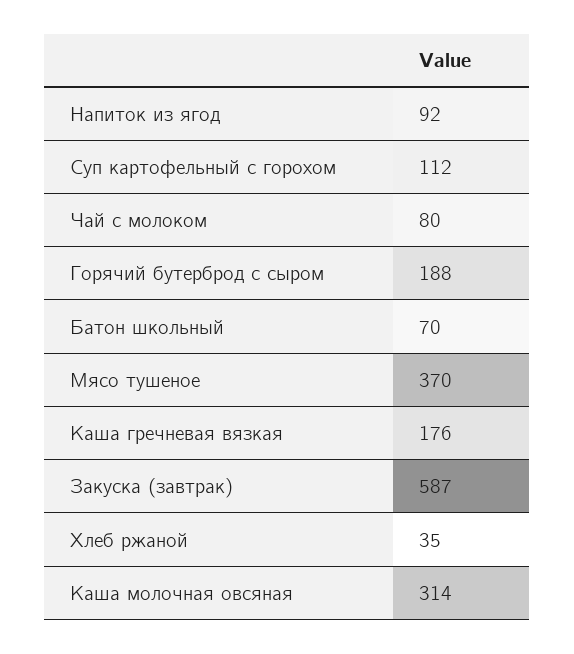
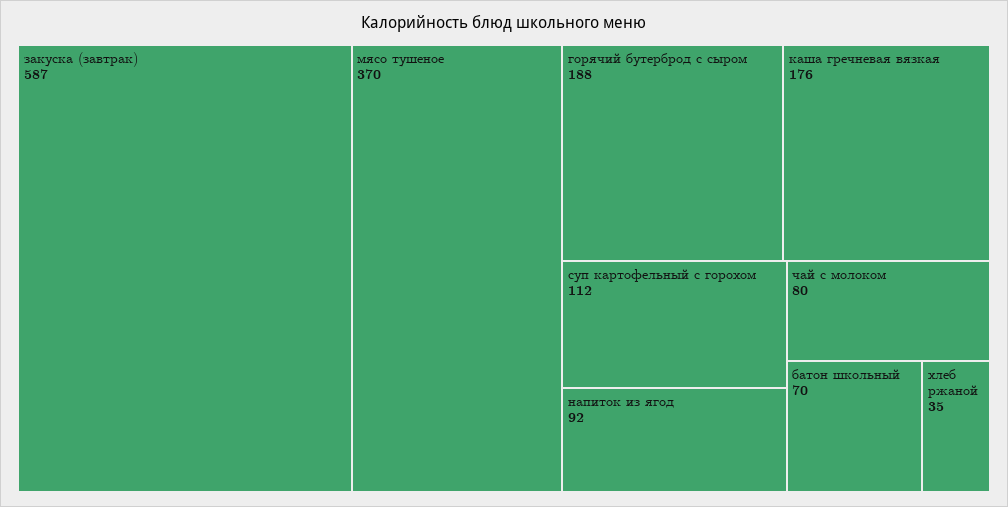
  {
    "Напиток из ягод": 92,
    "Суп картофельный с горохом": 112,
    "Чай с молоком": 80,
    "Горячий бутерброд с сыром": 188,
    "Батон школьный": 70,
    "Мясо тушеное": 370,
    "Каша гречневая вязкая": 176,
    "Закуска (завтрак)": 587,
-   "Хлеб ржаной": 35,
+   "Хлеб ржаной": 35
-   "Каша молочная овсяная": 314
  }

